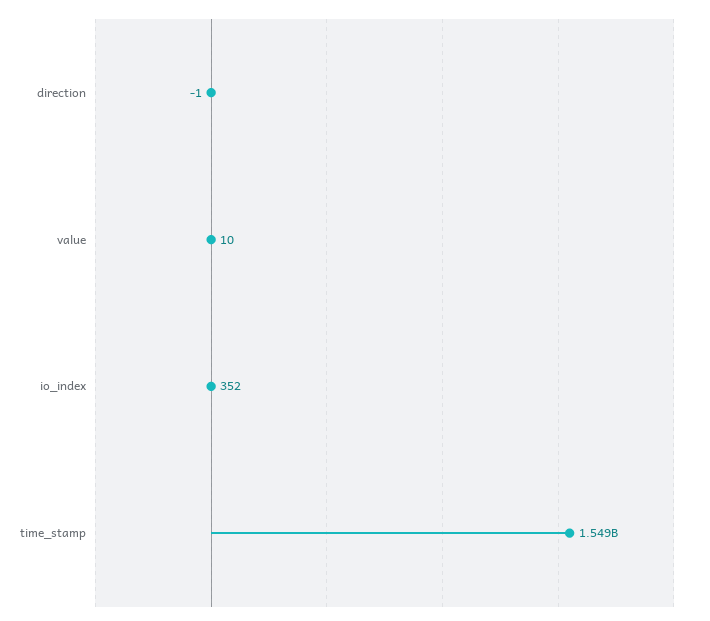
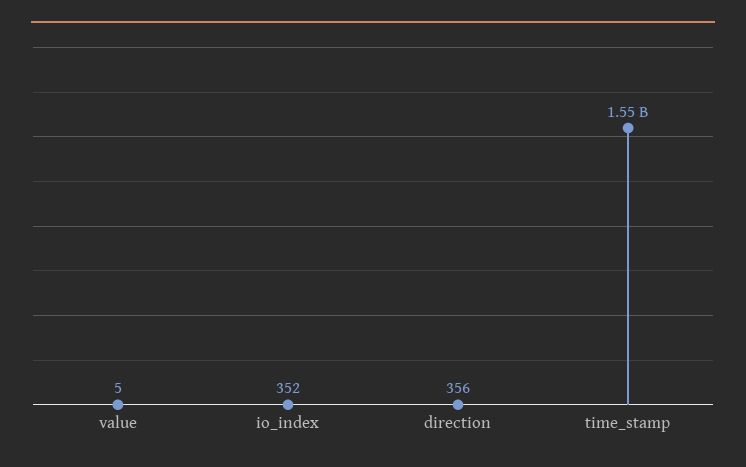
  {
-   "direction": -1,
+   "direction": 356,
-   "value": 10,
+   "value": 5,
    "io_index": 352,
    "time_stamp": 1549000000
  }

